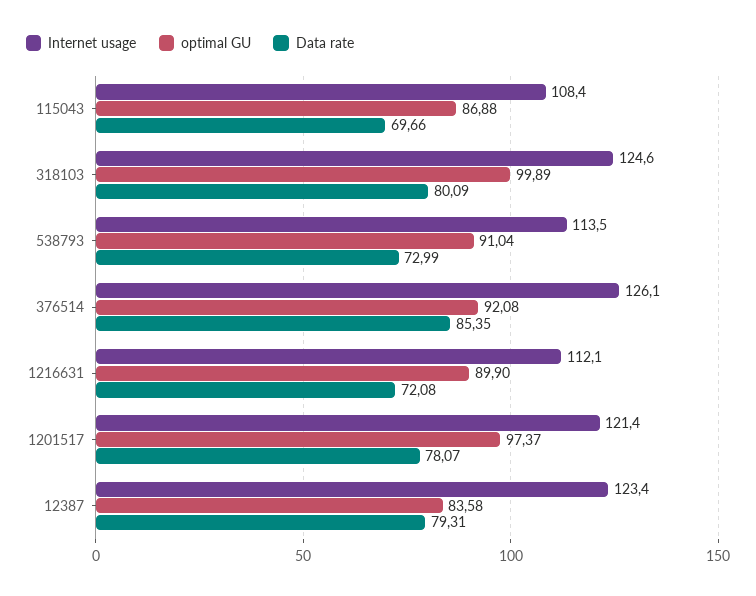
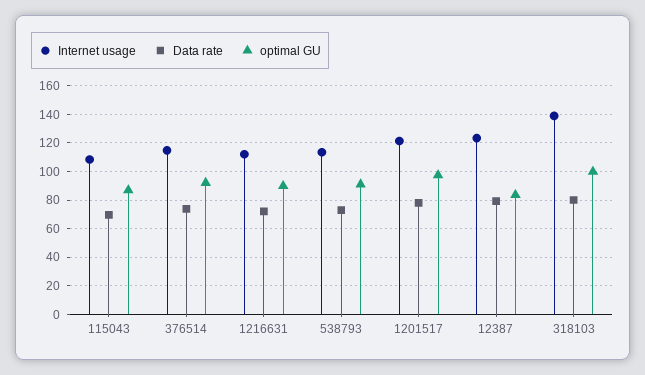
  {
    "Internet usage": {
      "115043": 108.4,
-     "318103": 124.6,
+     "318103": 140,
      "538793": 113.5,
-     "376514": 126.1,
+     "376514": 115,
      "1216631": 112.1,
      "1201517": 121.4,
      "12387": 123.4
    },
    "optimal GU": {
      "115043": 86.88,
      "318103": 99.89,
      "538793": 91.04,
      "376514": 92.08,
      "1216631": 89.9,
      "1201517": 97.37,
      "12387": 83.58
    },
    "Data rate": {
      "115043": 69.66,
      "318103": 80.09,
      "538793": 72.99,
-     "376514": 85.35,
+     "376514": 75,
      "1216631": 72.08,
      "1201517": 78.07,
      "12387": 79.31
    }
  }

